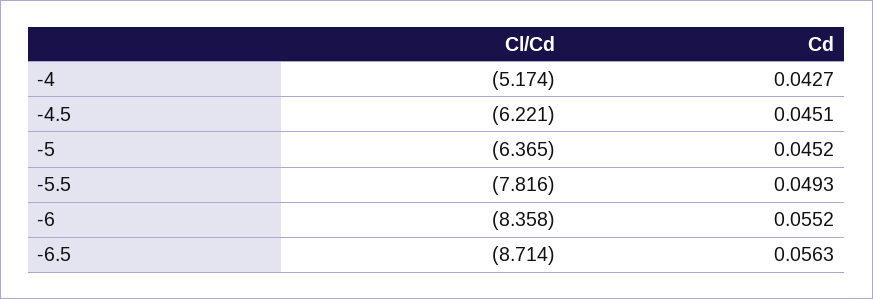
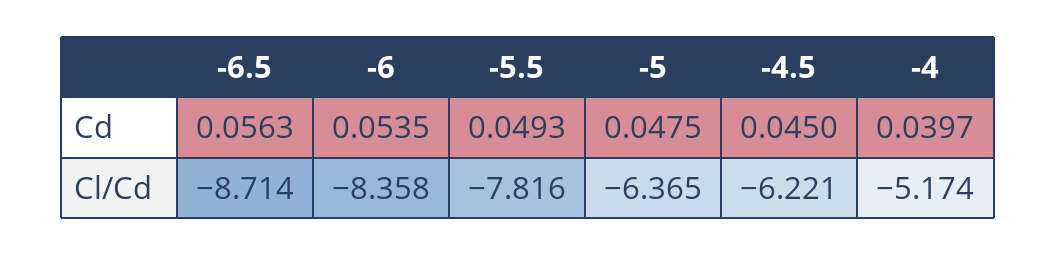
  {
    "Cl/Cd": {
      "-4": -5.174,
      "-4.5": -6.221,
      "-5": -6.365,
      "-5.5": -7.816,
      "-6": -8.358,
      "-6.5": -8.714
    },
    "Cd": {
-     "-4": 0.0427,
+     "-4": 0.0397,
-     "-4.5": 0.0451,
+     "-4.5": 0.045,
-     "-5": 0.0452,
+     "-5": 0.0475,
      "-5.5": 0.0493,
-     "-6": 0.0552,
+     "-6": 0.0535,
      "-6.5": 0.0563
    }
  }

